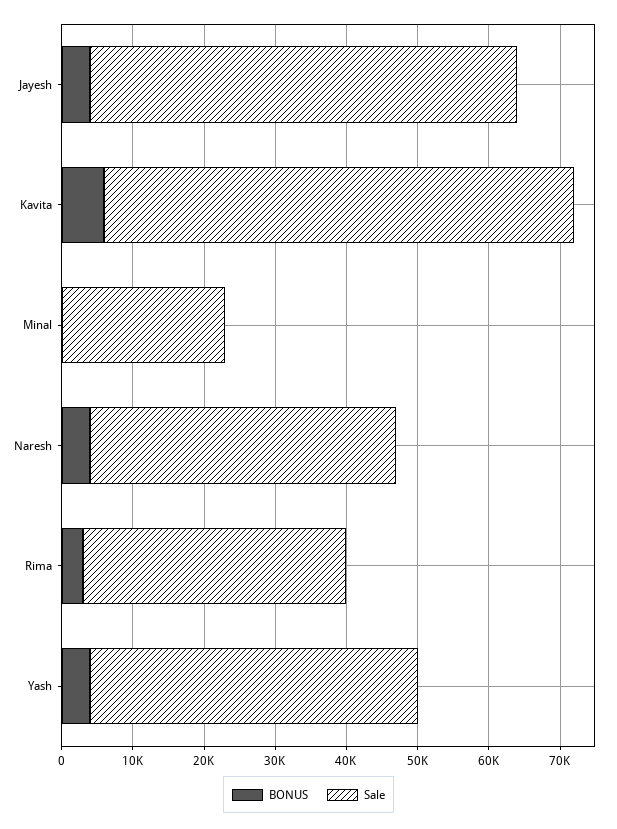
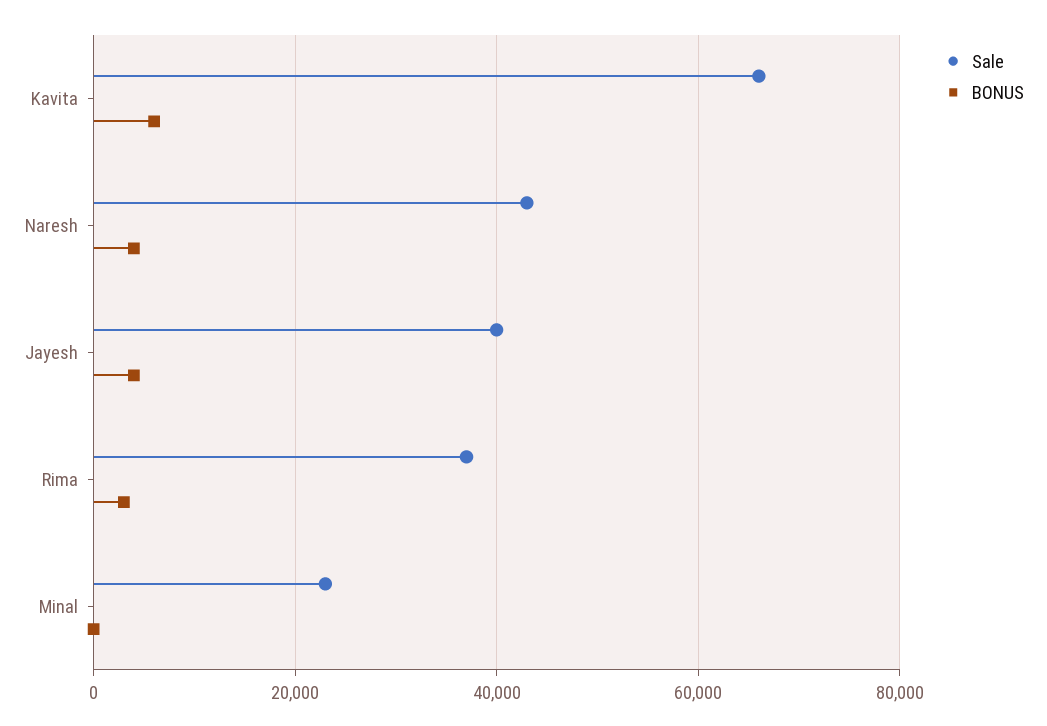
  {
    "BONUS": {
      "Jayesh": 4000,
      "Kavita": 6000,
      "Minal": 0,
      "Naresh": 4000,
-     "Rima": 4000,
+     "Rima": 4000
-     "Yash": 4000
    },
    "Sale": {
-     "Jayesh": 60000,
+     "Jayesh": 40000,
      "Kavita": 66000,
      "Minal": 24000,
      "Naresh": 44000,
-     "Rima": 38000,
+     "Rima": 38000
-     "Yash": 46000
    }
  }

